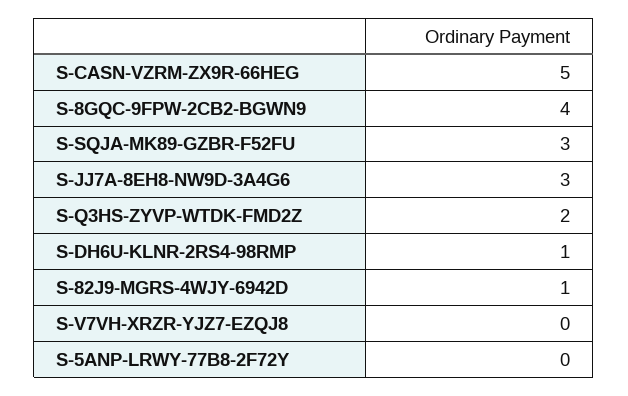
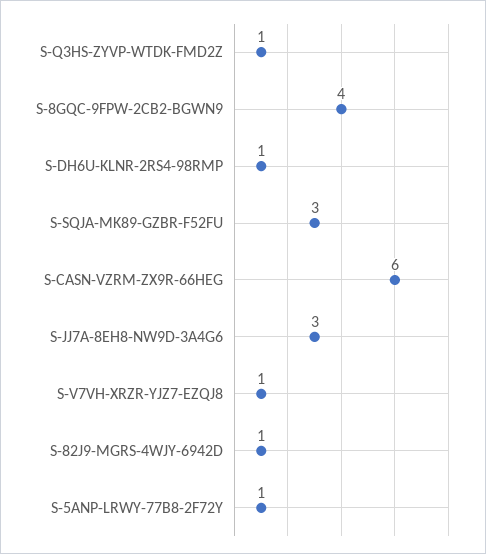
  {
-   "S-CASN-VZRM-ZX9R-66HEG": 5,
+   "S-CASN-VZRM-ZX9R-66HEG": 6,
    "S-8GQC-9FPW-2CB2-BGWN9": 4,
    "S-SQJA-MK89-GZBR-F52FU": 3,
    "S-JJ7A-8EH8-NW9D-3A4G6": 3,
-   "S-Q3HS-ZYVP-WTDK-FMD2Z": 2,
+   "S-Q3HS-ZYVP-WTDK-FMD2Z": 1,
    "S-DH6U-KLNR-2RS4-98RMP": 1,
    "S-82J9-MGRS-4WJY-6942D": 1,
-   "S-V7VH-XRZR-YJZ7-EZQJ8": 0,
+   "S-V7VH-XRZR-YJZ7-EZQJ8": 1,
-   "S-5ANP-LRWY-77B8-2F72Y": 0
+   "S-5ANP-LRWY-77B8-2F72Y": 1
  }

